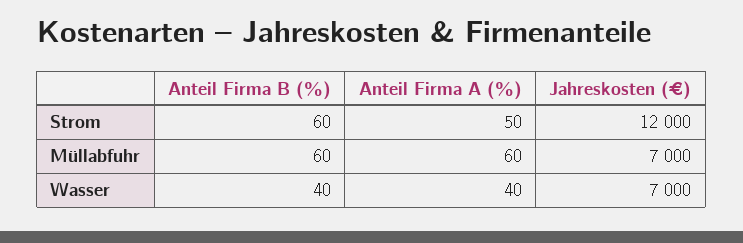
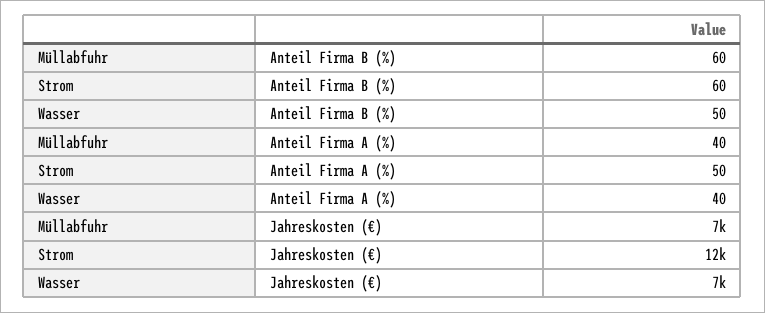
  {
    "Anteil Firma B (%)": {
      "Strom": 60,
      "Müllabfuhr": 60,
-     "Wasser": 40
+     "Wasser": 50
    },
    "Anteil Firma A (%)": {
      "Strom": 50,
-     "Müllabfuhr": 60,
+     "Müllabfuhr": 40,
      "Wasser": 40
    },
    "Jahreskosten (€)": {
      "Strom": 12000,
      "Müllabfuhr": 7000,
      "Wasser": 7000
    }
  }

